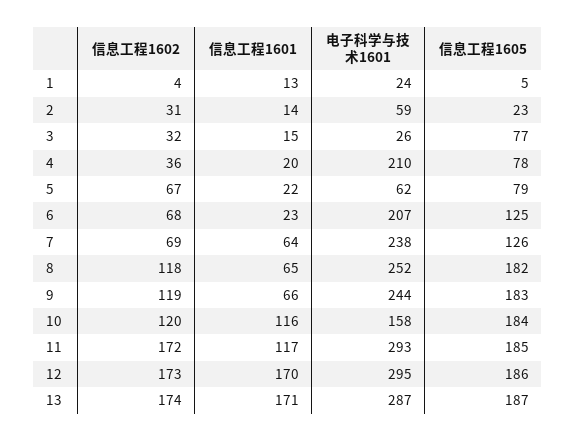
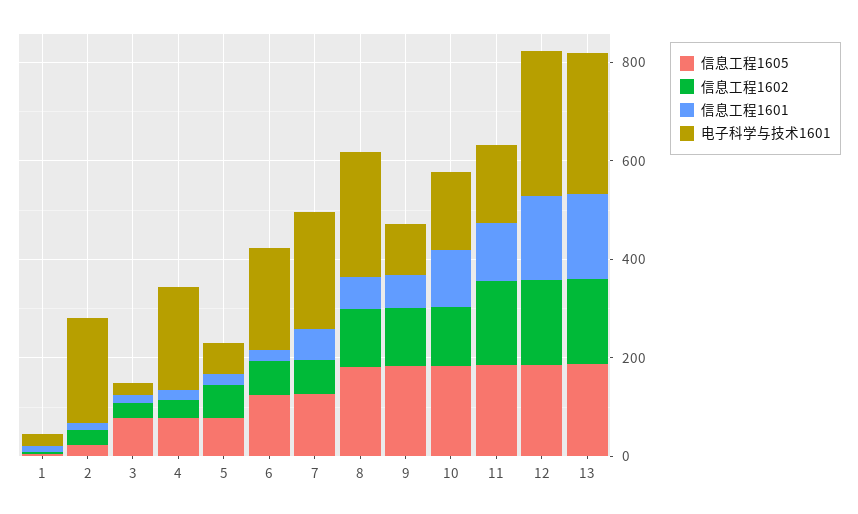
  {
    "信息工程1602": {
      "1": 4,
      "2": 31,
      "3": 32,
      "4": 36,
      "5": 67,
      "6": 68,
      "7": 69,
      "8": 118,
      "9": 119,
      "10": 120,
      "11": 172,
      "12": 173,
      "13": 174
    },
    "信息工程1601": {
      "1": 13,
      "2": 14,
      "3": 15,
      "4": 20,
      "5": 22,
      "6": 23,
      "7": 64,
      "8": 65,
      "9": 66,
      "10": 116,
      "11": 117,
      "12": 170,
      "13": 171
    },
    "电子科学与技术1601": {
      "1": 24,
-     "2": 59,
+     "2": 200,
      "3": 26,
      "4": 210,
      "5": 62,
      "6": 207,
      "7": 238,
      "8": 252,
-     "9": 244,
+     "9": 100,
      "10": 158,
-     "11": 293,
+     "11": 150,
      "12": 295,
      "13": 287
    },
    "信息工程1605": {
      "1": 5,
      "2": 23,
      "3": 77,
      "4": 78,
      "5": 79,
      "6": 125,
      "7": 126,
      "8": 182,
      "9": 183,
      "10": 184,
      "11": 185,
      "12": 186,
      "13": 187
    }
  }

